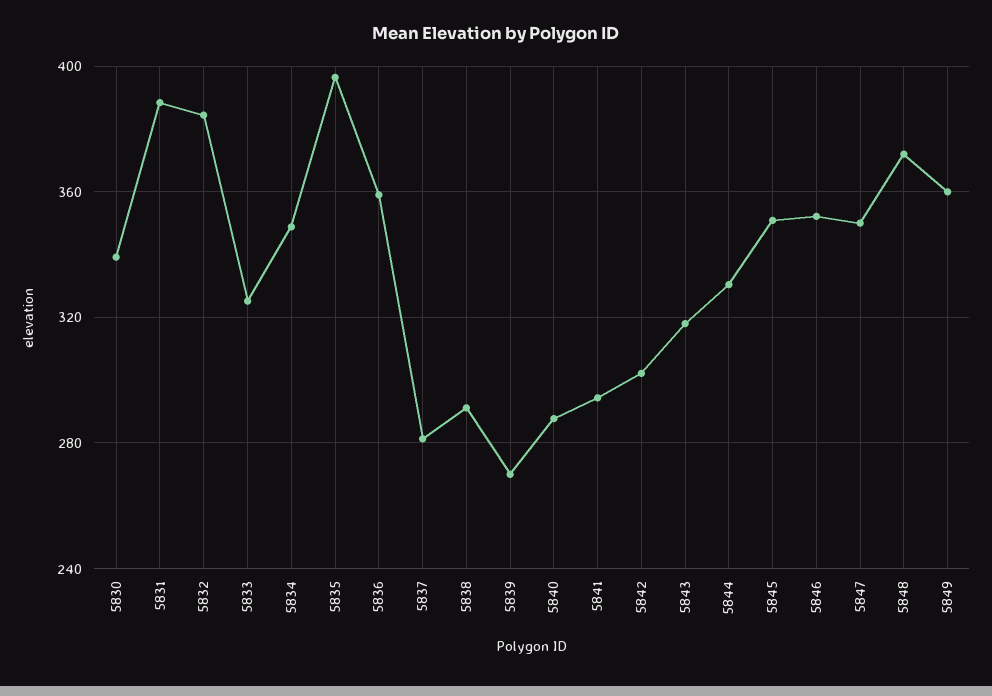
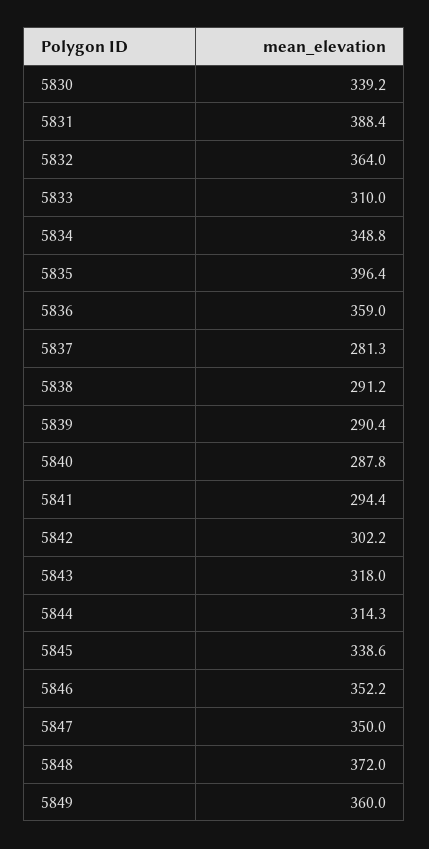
  {
    "5830": 339.2,
    "5831": 388.4,
-   "5832": 385,
+   "5832": 364,
-   "5833": 325,
+   "5833": 310,
    "5834": 348.8,
    "5835": 396.4,
    "5836": 359,
    "5837": 281.3,
    "5838": 291.2,
-   "5839": 270,
+   "5839": 290.4,
    "5840": 287.8,
    "5841": 294.4,
    "5842": 302.2,
    "5843": 318,
-   "5844": 330,
+   "5844": 314.3,
-   "5845": 350,
+   "5845": 338.6,
    "5846": 352.2,
    "5847": 350,
    "5848": 372,
    "5849": 360
  }

